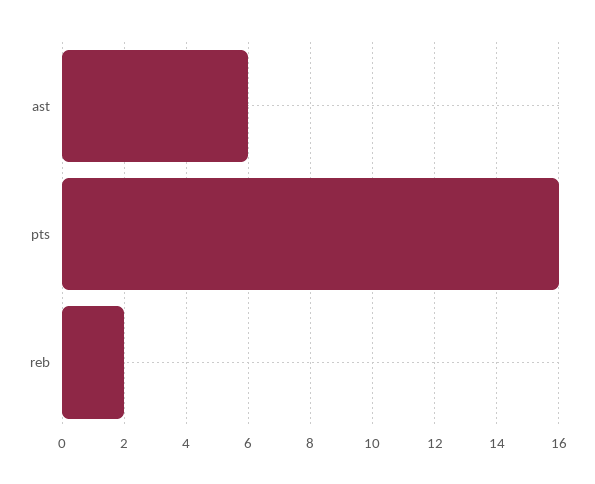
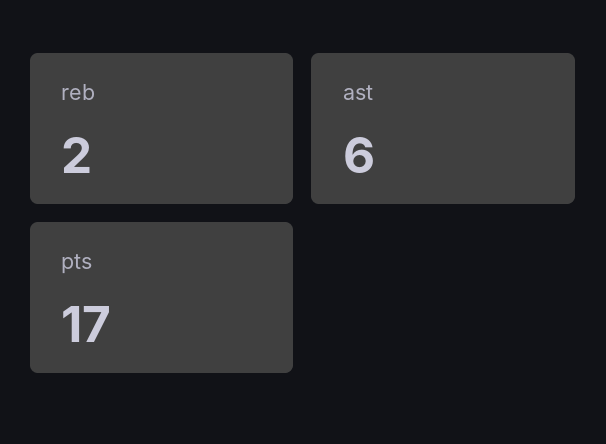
  {
    "ast": 6,
-   "pts": 16,
+   "pts": 17,
    "reb": 2
  }

